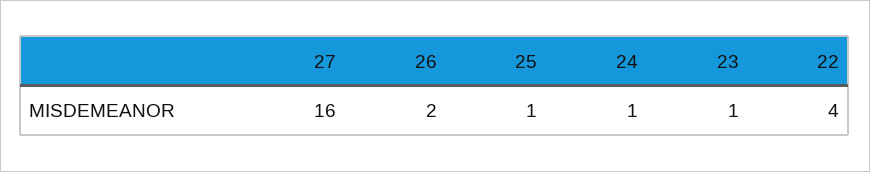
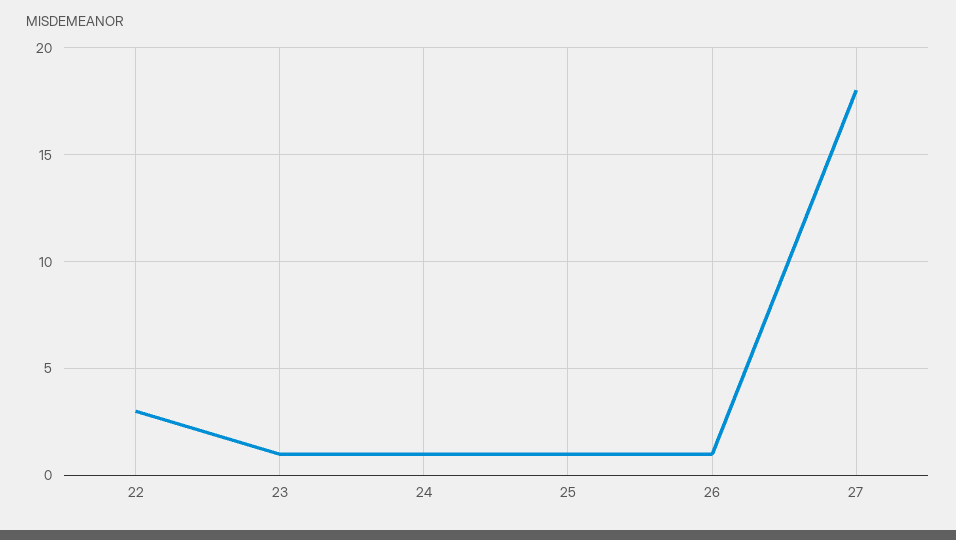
  {
-   "27": 16,
+   "27": 18,
-   "26": 2,
+   "26": 1,
    "25": 1,
    "24": 1,
    "23": 1,
-   "22": 4
+   "22": 3
  }

